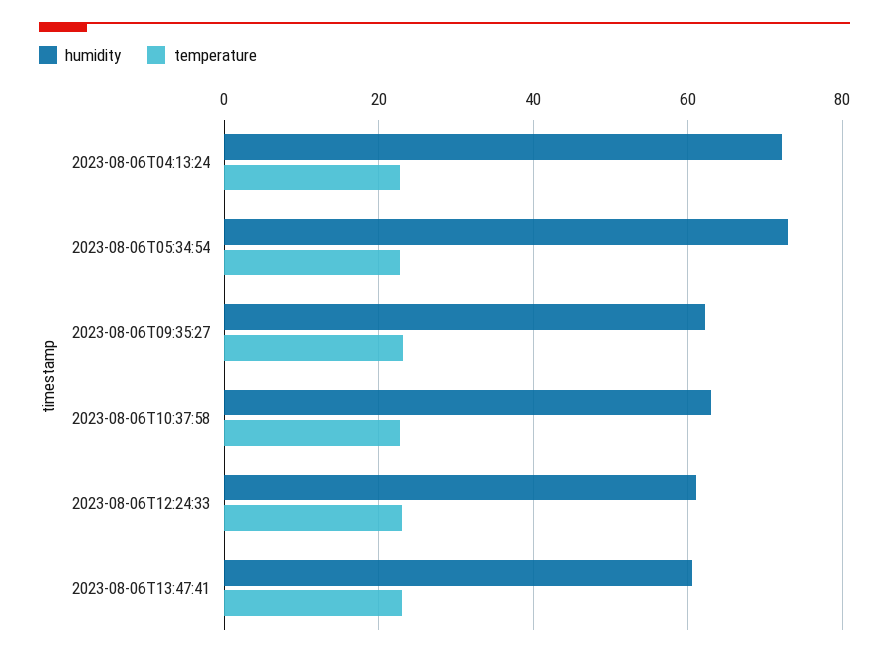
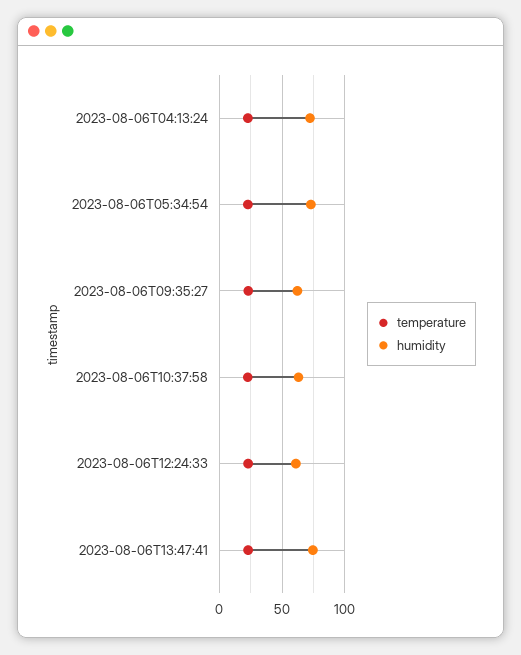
  {
    "humidity": {
      "2023-08-06T04:13:24": 72,
      "2023-08-06T05:34:54": 72,
      "2023-08-06T09:35:27": 62,
      "2023-08-06T10:37:58": 64,
      "2023-08-06T12:24:33": 62,
-     "2023-08-06T13:47:41": 60
+     "2023-08-06T13:47:41": 75
    },
    "temperature": {
      "2023-08-06T04:13:24": 22,
      "2023-08-06T05:34:54": 22,
      "2023-08-06T09:35:27": 24,
      "2023-08-06T10:37:58": 22,
      "2023-08-06T12:24:33": 24,
      "2023-08-06T13:47:41": 24
    }
  }

